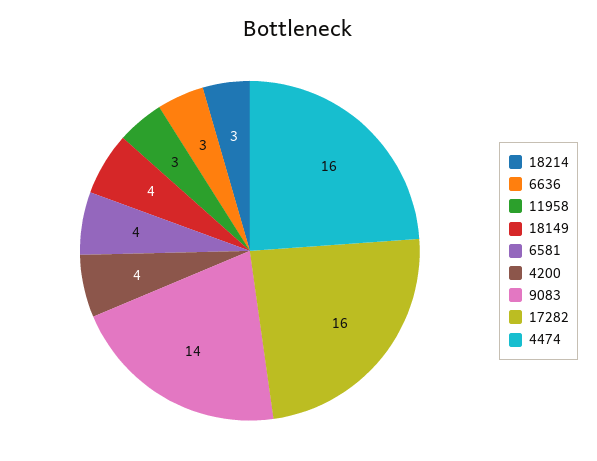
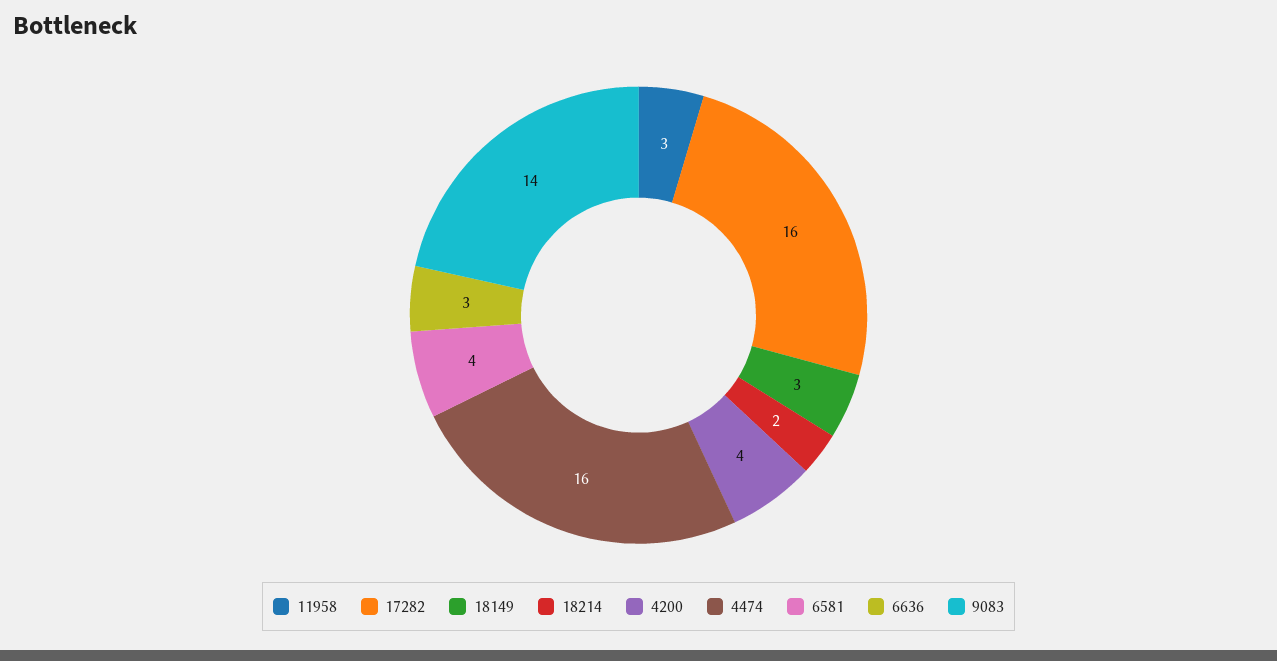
  {
-   "18214": 3,
+   "18214": 2,
    "6636": 3,
    "11958": 3,
-   "18149": 4,
+   "18149": 3,
    "6581": 4,
    "4200": 4,
    "9083": 14,
    "17282": 16,
    "4474": 16
  }

